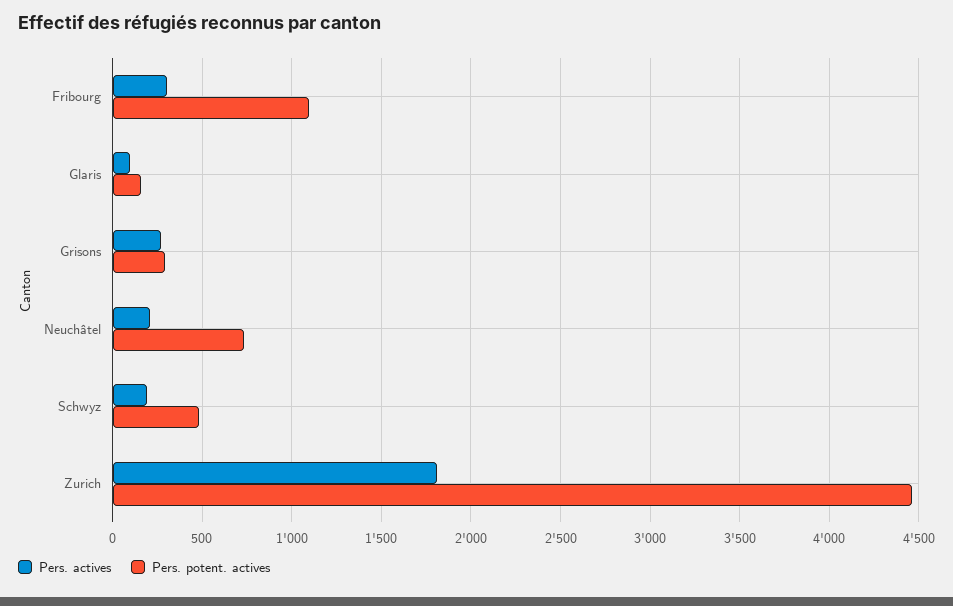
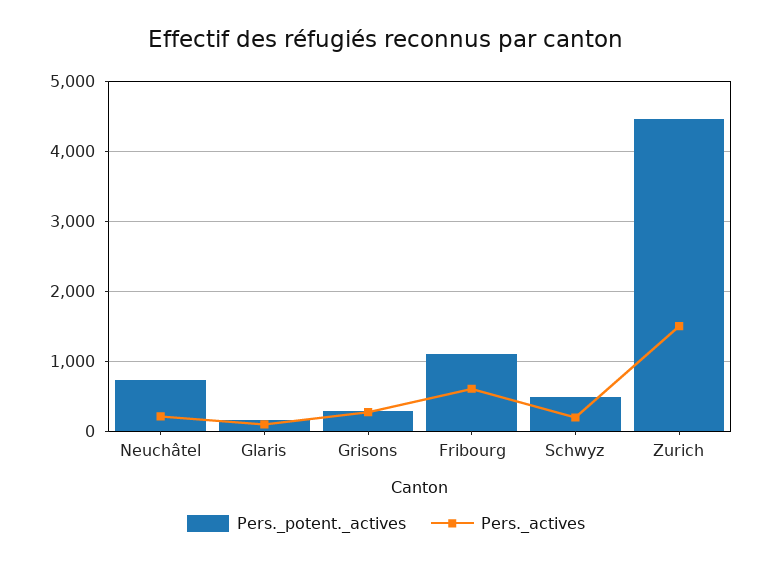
  {
    "Pers. actives": {
-     "Fribourg": 300,
+     "Fribourg": 600,
      "Glaris": 100,
      "Grisons": 250,
      "Neuchâtel": 200,
      "Schwyz": 200,
-     "Zurich": 1800
+     "Zurich": 1500
    },
    "Pers. potent. actives": {
      "Fribourg": 1100,
      "Glaris": 150,
      "Grisons": 300,
      "Neuchâtel": 750,
      "Schwyz": 500,
      "Zurich": 4450
    }
  }

